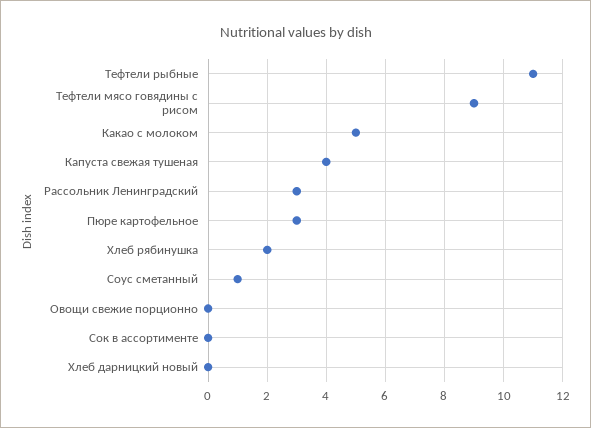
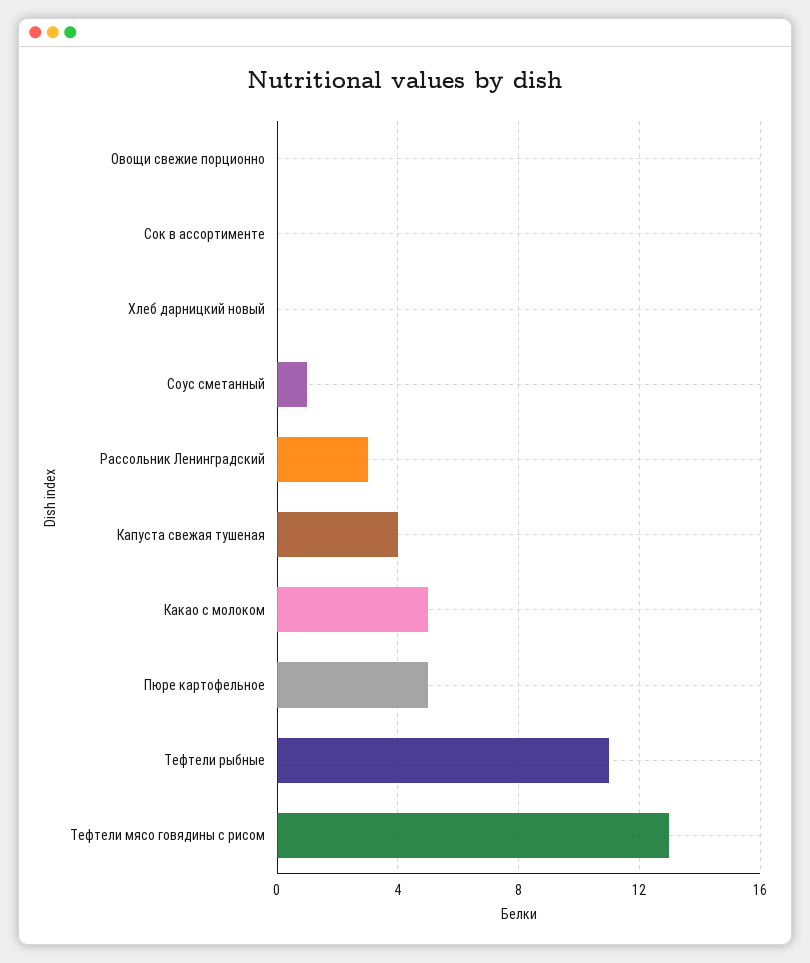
  {
    "Тефтели рыбные": 11,
-   "Тефтели мясо говядины с рисом": 9,
+   "Тефтели мясо говядины с рисом": 13,
    "Какао с молоком": 5,
    "Капуста свежая тушеная": 4,
    "Рассольник Ленинградский": 3,
-   "Пюре картофельное": 3,
+   "Пюре картофельное": 5,
-   "Хлеб рябинушка": 2,
    "Соус сметанный": 1,
    "Овощи свежие порционно": 0,
    "Сок в ассортименте": 0,
    "Хлеб дарницкий новый": 0
  }

